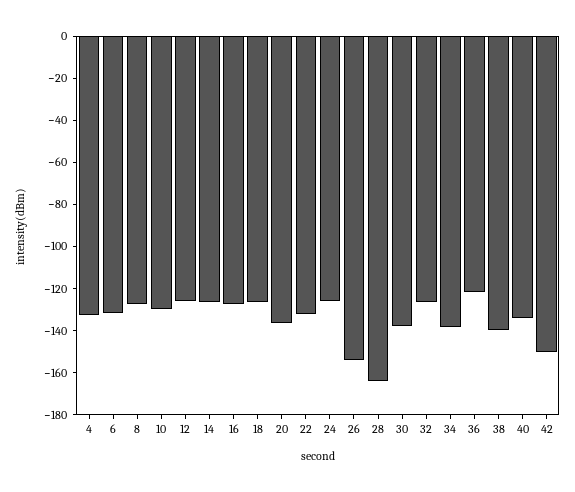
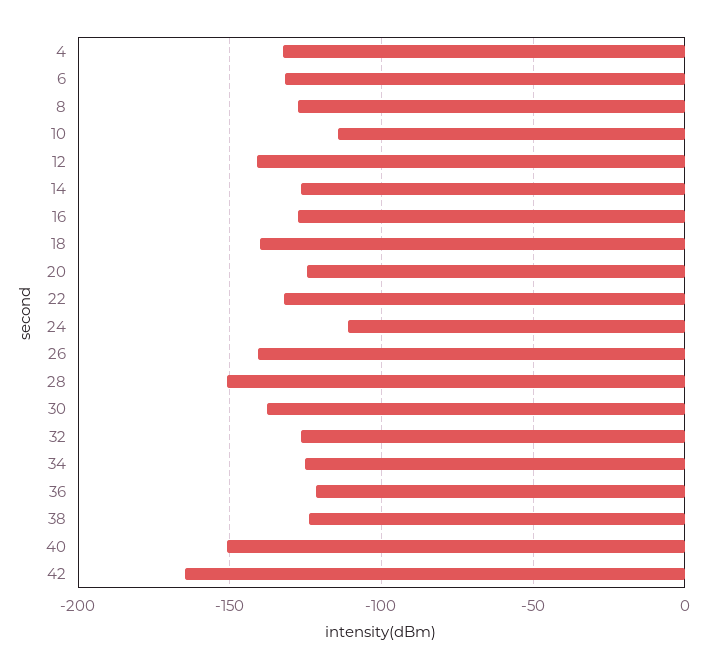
  {
    "4": -135,
    "6": -130,
    "8": -125,
-   "10": -130,
+   "10": -115,
-   "12": -125,
+   "12": -140,
    "14": -125,
    "16": -130,
-   "18": -125,
+   "18": -140,
-   "20": -135,
+   "20": -125,
    "22": -130,
-   "24": -125,
+   "24": -110,
-   "26": -155,
+   "26": -140,
-   "28": -165,
+   "28": -150,
    "30": -140,
    "32": -125,
-   "34": -140,
+   "34": -125,
    "36": -120,
-   "38": -140,
+   "38": -125,
-   "40": -135,
+   "40": -150,
-   "42": -150
+   "42": -165
  }

